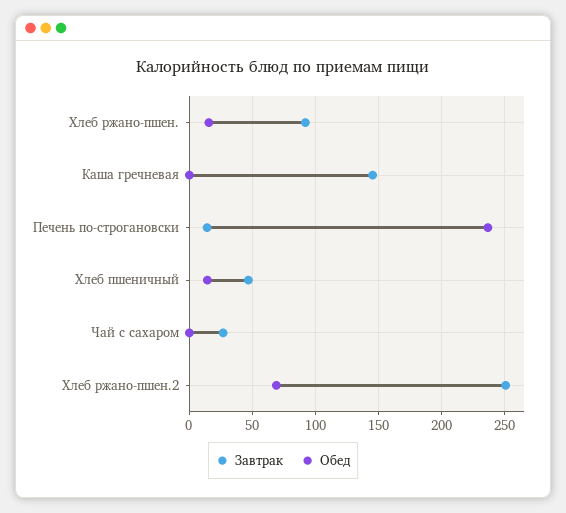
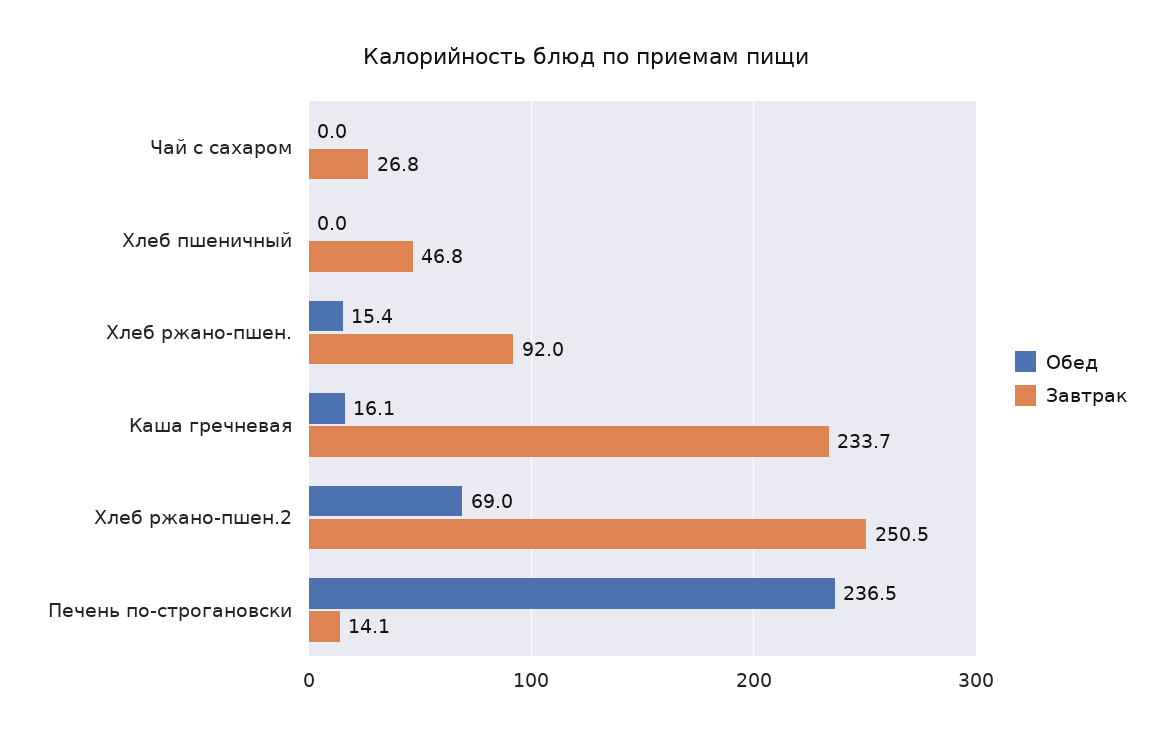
  {
    "Завтрак": {
      "Хлеб ржано-пшен.": 92,
-     "Каша гречневая": 145,
+     "Каша гречневая": 233.7,
      "Печень по-строгановски": 14.1,
      "Хлеб пшеничный": 46.8,
      "Чай с сахаром": 26.8,
      "Хлеб ржано-пшен.2": 250.5
    },
    "Обед": {
      "Хлеб ржано-пшен.": 15.4,
-     "Каша гречневая": 0,
+     "Каша гречневая": 16.1,
      "Печень по-строгановски": 236.5,
-     "Хлеб пшеничный": 15,
+     "Хлеб пшеничный": 0,
      "Чай с сахаром": 0,
      "Хлеб ржано-пшен.2": 69
    }
  }

